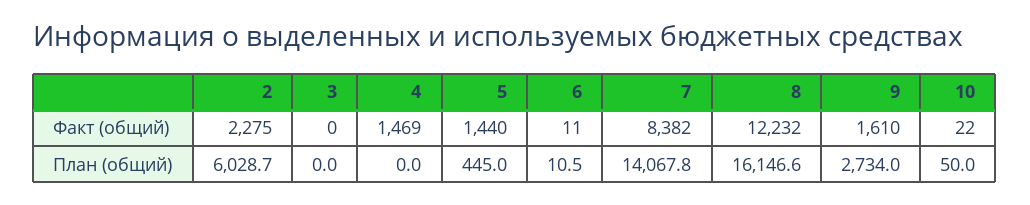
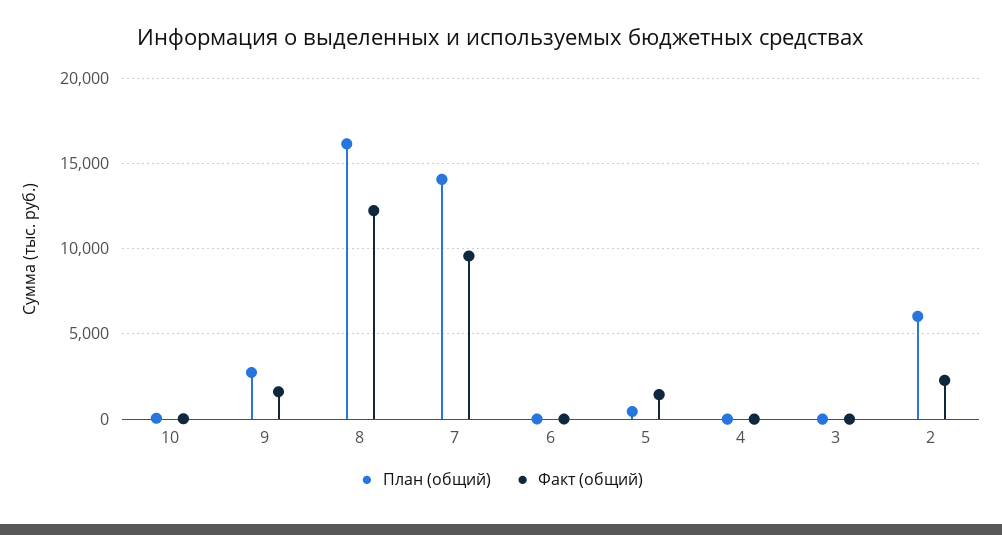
  {
    "Факт (общий)": {
      "2": 2275,
      "3": 0,
-     "4": 1469,
+     "4": 0,
      "5": 1440,
      "6": 11,
-     "7": 8382,
+     "7": 9500,
      "8": 12232,
      "9": 1610,
      "10": 22
    },
    "План (общий)": {
      "2": 6028.7,
      "3": 0,
      "4": 0,
      "5": 445,
      "6": 10.5,
      "7": 14067.8,
      "8": 16146.6,
      "9": 2734,
      "10": 50
    }
  }

